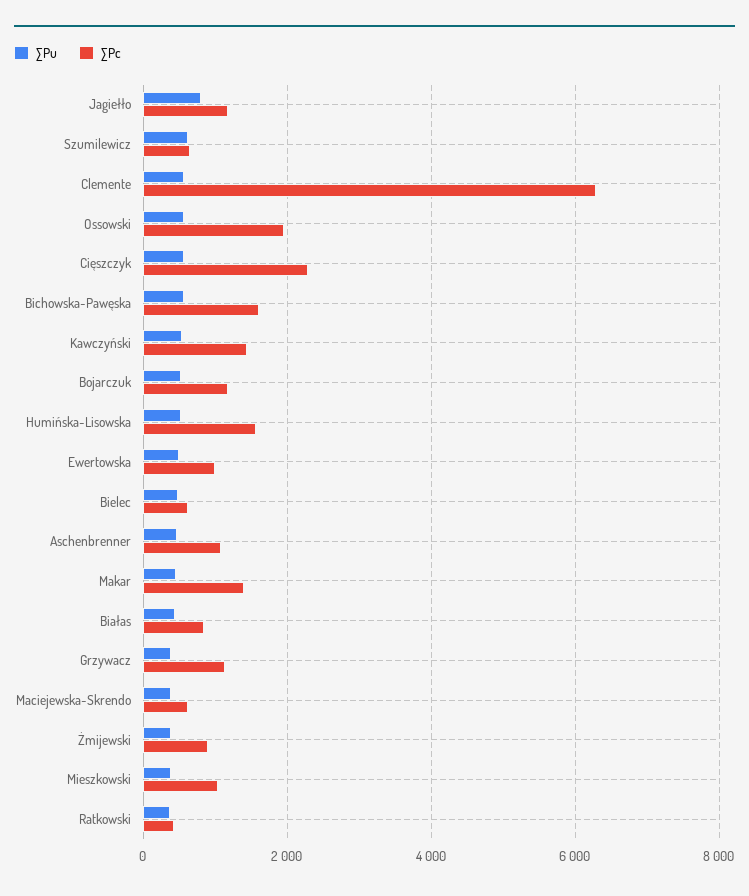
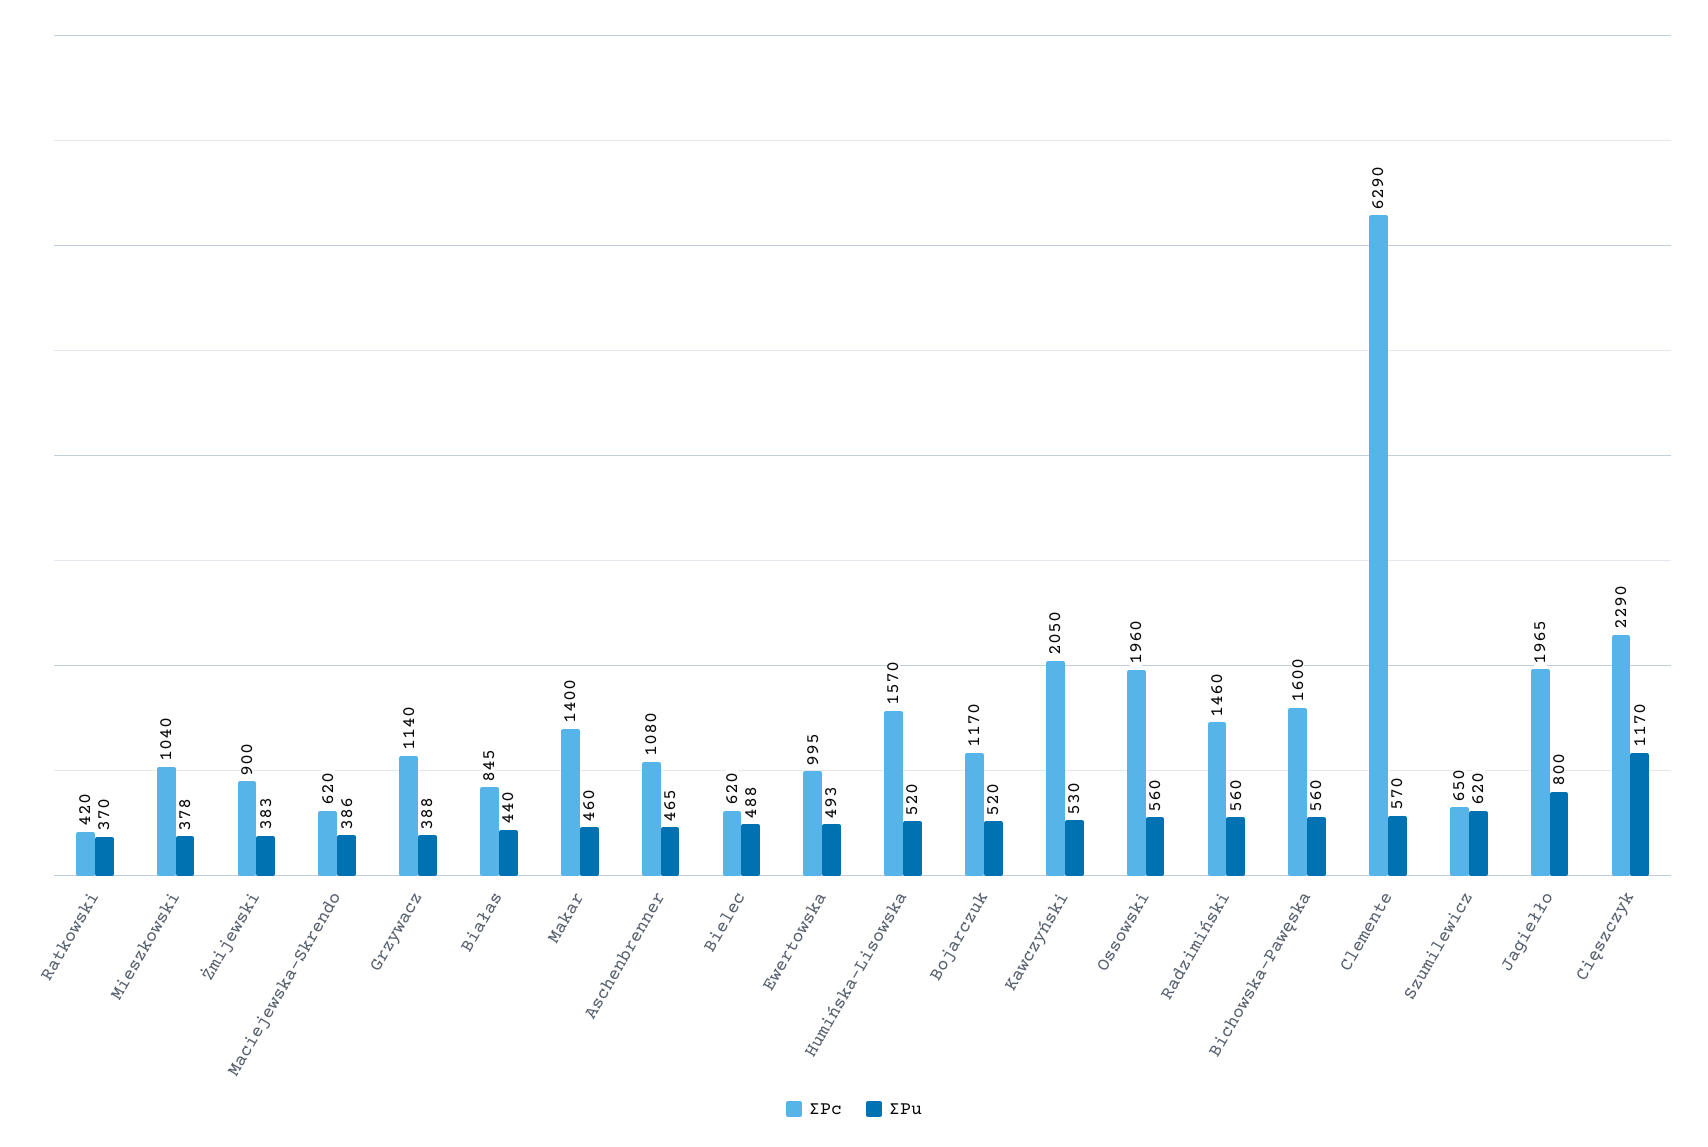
  {
    "∑Pu": {
      "Jagiełło": 800,
      "Szumilewicz": 620,
      "Clemente": 570,
      "Ossowski": 560,
-     "Cięszczyk": 600,
+     "Cięszczyk": 1170,
      "Bichowska-Pawęska": 560,
      "Kawczyński": 530,
      "Bojarczuk": 520,
      "Humińska-Lisowska": 520,
      "Ewertowska": 493,
      "Bielec": 488,
      "Aschenbrenner": 465,
      "Makar": 460,
      "Białas": 440,
      "Grzywacz": 388,
      "Maciejewska-Skrendo": 386,
      "Żmijewski": 383,
      "Mieszkowski": 378,
-     "Ratkowski": 370
+     "Ratkowski": 370,
+     "Radzimiński": 560
    },
    "∑Pc": {
-     "Jagiełło": 1200,
+     "Jagiełło": 1965,
      "Szumilewicz": 650,
      "Clemente": 6290,
      "Ossowski": 1960,
      "Cięszczyk": 2290,
      "Bichowska-Pawęska": 1600,
-     "Kawczyński": 1400,
+     "Kawczyński": 2050,
      "Bojarczuk": 1170,
      "Humińska-Lisowska": 1570,
      "Ewertowska": 995,
      "Bielec": 620,
      "Aschenbrenner": 1080,
      "Makar": 1400,
      "Białas": 845,
      "Grzywacz": 1140,
      "Maciejewska-Skrendo": 620,
      "Żmijewski": 900,
      "Mieszkowski": 1040,
-     "Ratkowski": 420
+     "Ratkowski": 420,
+     "Radzimiński": 1460
    }
  }

